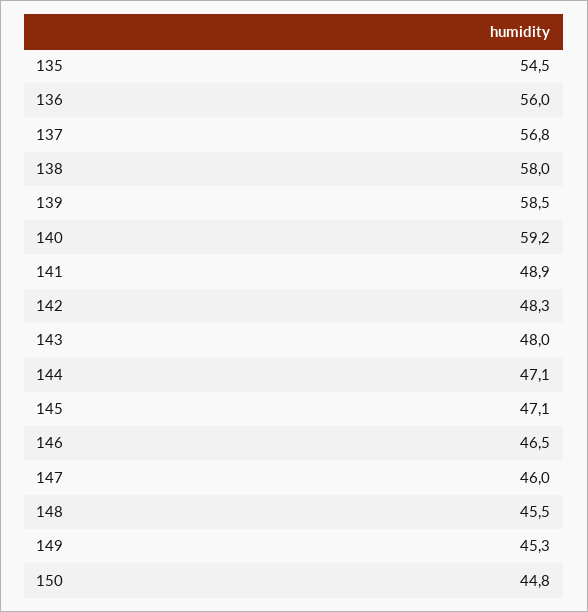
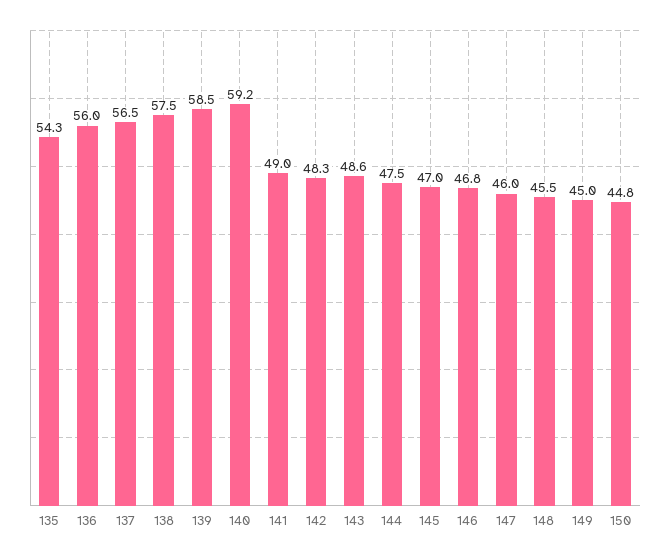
  {
-   "135": 54.5,
+   "135": 54.3,
    "136": 56,
-   "137": 56.8,
+   "137": 56.5,
-   "138": 58,
+   "138": 57.5,
    "139": 58.5,
    "140": 59.2,
-   "141": 48.9,
+   "141": 49,
    "142": 48.3,
-   "143": 48,
+   "143": 48.6,
-   "144": 47.1,
+   "144": 47.5,
-   "145": 47.1,
+   "145": 47,
-   "146": 46.5,
+   "146": 46.8,
    "147": 46,
    "148": 45.5,
-   "149": 45.3,
+   "149": 45,
    "150": 44.8
  }

